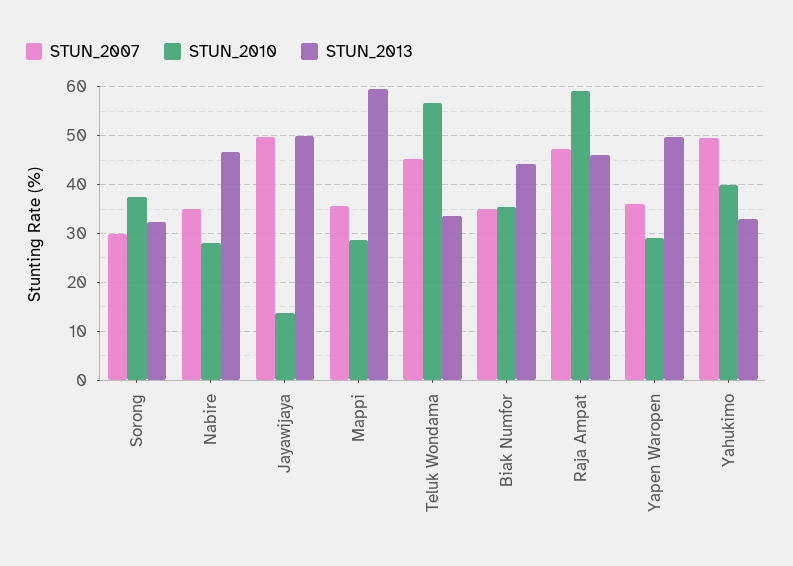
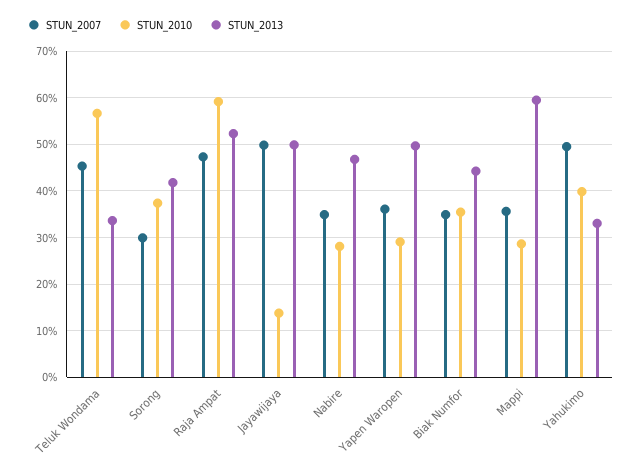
  {
    "STUN_2007": {
      "Sorong": 30,
      "Nabire": 34,
      "Jayawijaya": 50,
      "Mappi": 36,
      "Teluk Wondama": 46,
      "Biak Numfor": 34,
      "Raja Ampat": 48,
      "Yapen Waropen": 36,
      "Yahukimo": 50
    },
    "STUN_2010": {
      "Sorong": 38,
      "Nabire": 28,
      "Jayawijaya": 14,
      "Mappi": 28,
      "Teluk Wondama": 56,
      "Biak Numfor": 36,
      "Raja Ampat": 60,
      "Yapen Waropen": 30,
      "Yahukimo": 40
    },
    "STUN_2013": {
-     "Sorong": 32,
+     "Sorong": 42,
      "Nabire": 46,
      "Jayawijaya": 50,
      "Mappi": 60,
      "Teluk Wondama": 34,
      "Biak Numfor": 44,
-     "Raja Ampat": 46,
+     "Raja Ampat": 52,
      "Yapen Waropen": 50,
      "Yahukimo": 34
    }
  }

